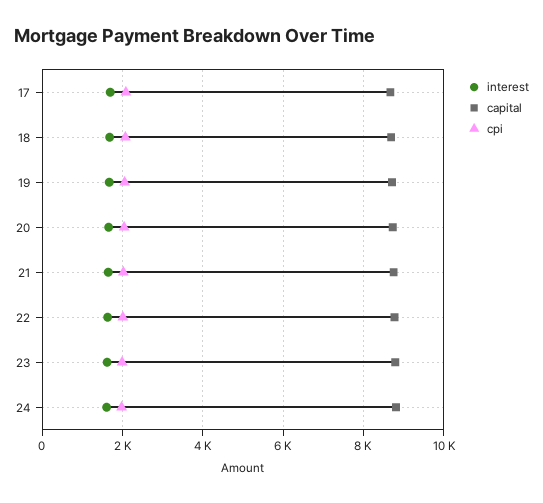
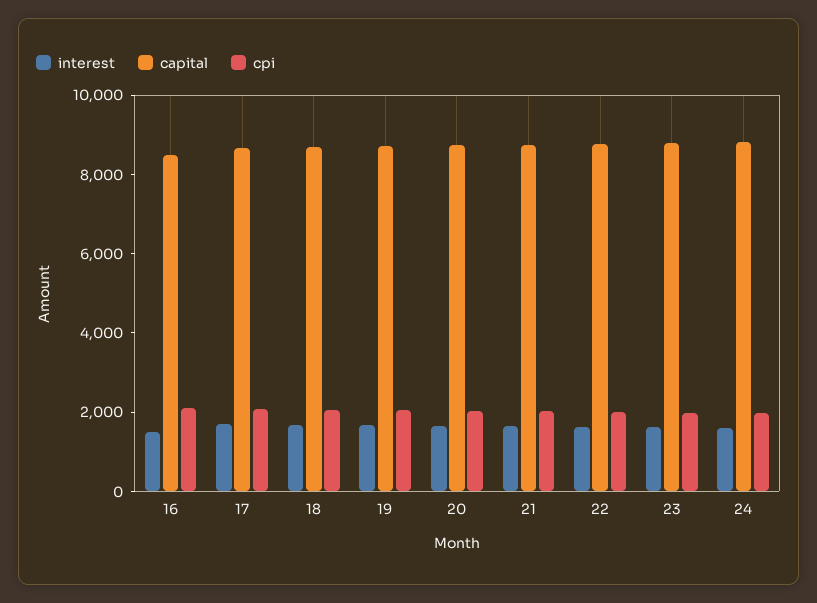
  {
    "interest": {
      "17": 1600,
      "18": 1600,
      "19": 1600,
      "20": 1600,
      "21": 1600,
      "22": 1600,
      "23": 1600,
-     "24": 1600
+     "24": 1600,
+     "16": 1500
    },
    "capital": {
      "17": 8600,
      "18": 8600,
      "19": 8800,
      "20": 8800,
      "21": 8800,
      "22": 8800,
      "23": 8800,
-     "24": 8800
+     "24": 8800,
+     "16": 8500
    },
    "cpi": {
      "17": 2000,
      "18": 2000,
      "19": 2000,
      "20": 2000,
      "21": 2000,
      "22": 2000,
      "23": 2000,
-     "24": 2000
+     "24": 2000,
+     "16": 2000
    }
  }

